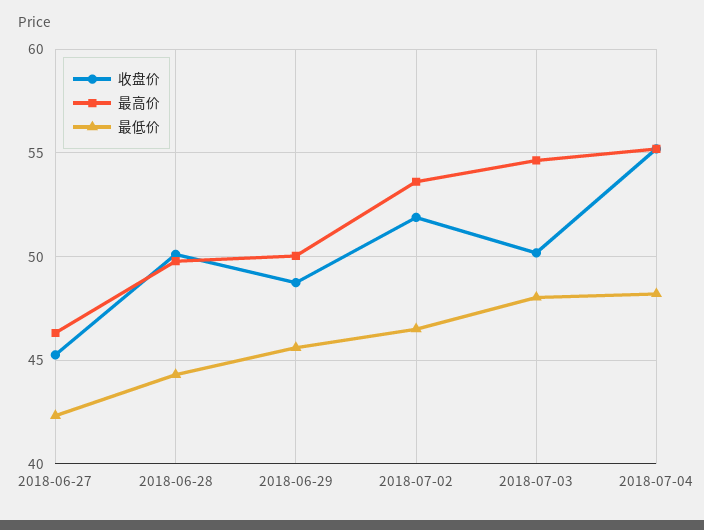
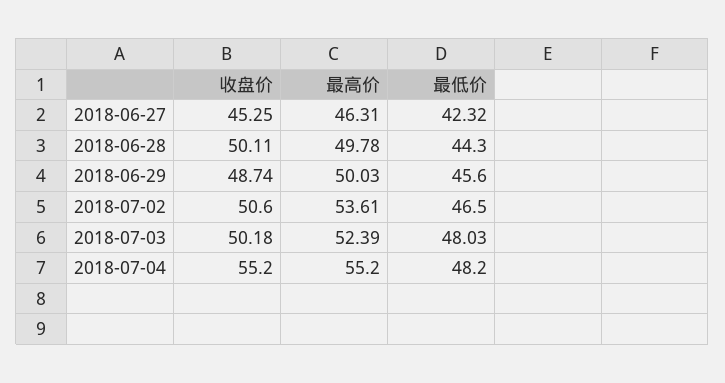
  {
    "收盘价": {
      "2018-06-27": 45.25,
      "2018-06-28": 50.11,
      "2018-06-29": 48.74,
-     "2018-07-02": 52,
+     "2018-07-02": 50.6,
      "2018-07-03": 50.18,
      "2018-07-04": 55.2
    },
    "最高价": {
      "2018-06-27": 46.31,
      "2018-06-28": 49.78,
      "2018-06-29": 50.03,
      "2018-07-02": 53.61,
-     "2018-07-03": 54.5,
+     "2018-07-03": 52.39,
      "2018-07-04": 55.2
    },
    "最低价": {
      "2018-06-27": 42.32,
      "2018-06-28": 44.3,
      "2018-06-29": 45.6,
      "2018-07-02": 46.5,
      "2018-07-03": 48.03,
      "2018-07-04": 48.2
    }
  }

